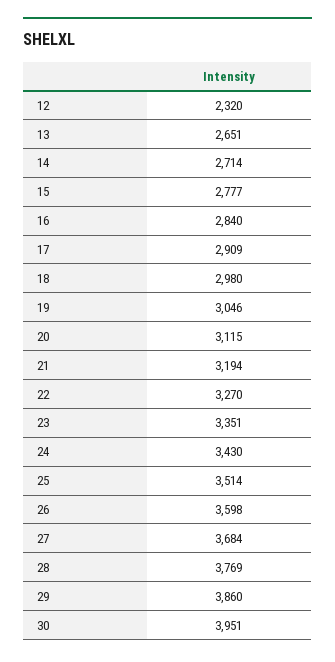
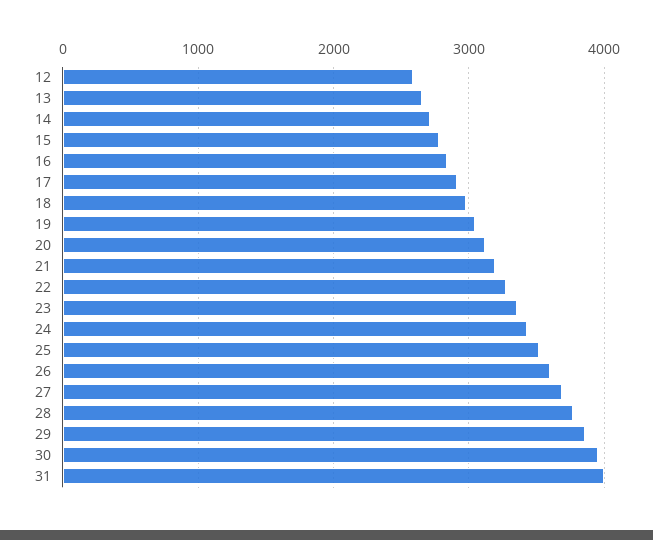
  {
-   "12": 2320,
+   "12": 2600,
    "13": 2651,
    "14": 2714,
    "15": 2777,
    "16": 2840,
    "17": 2909,
    "18": 2980,
    "19": 3046,
    "20": 3115,
    "21": 3194,
    "22": 3270,
    "23": 3351,
    "24": 3430,
    "25": 3514,
    "26": 3598,
    "27": 3684,
    "28": 3769,
    "29": 3860,
-   "30": 3951
+   "30": 3951,
+   "31": 4000
  }

